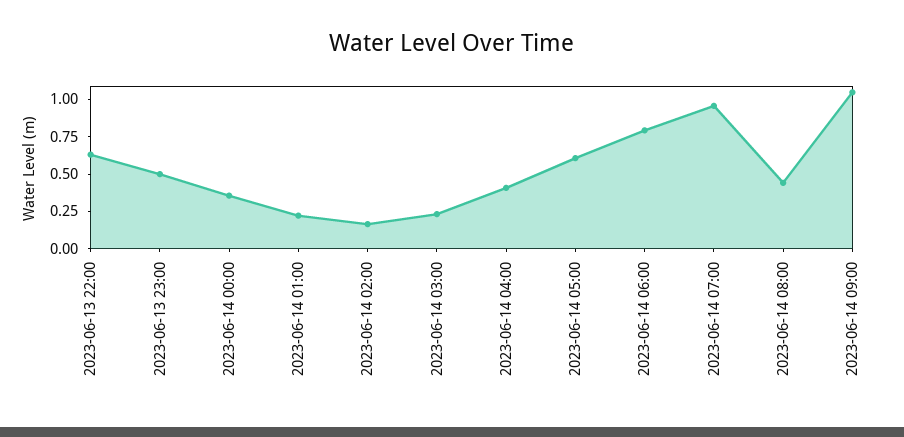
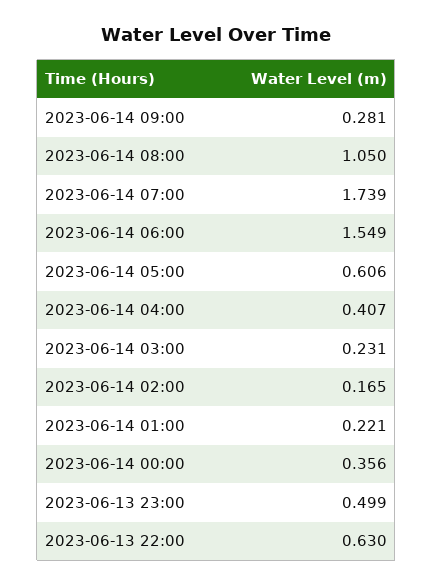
  {
    "2023-06-13 22:00": 0.63,
    "2023-06-13 23:00": 0.499,
    "2023-06-14 00:00": 0.356,
    "2023-06-14 01:00": 0.221,
    "2023-06-14 02:00": 0.165,
    "2023-06-14 03:00": 0.231,
    "2023-06-14 04:00": 0.407,
    "2023-06-14 05:00": 0.606,
-   "2023-06-14 06:00": 0.75,
+   "2023-06-14 06:00": 1.549,
-   "2023-06-14 07:00": 1,
+   "2023-06-14 07:00": 1.739,
-   "2023-06-14 08:00": 0.5,
+   "2023-06-14 08:00": 1.05,
-   "2023-06-14 09:00": 1
+   "2023-06-14 09:00": 0.281
  }

